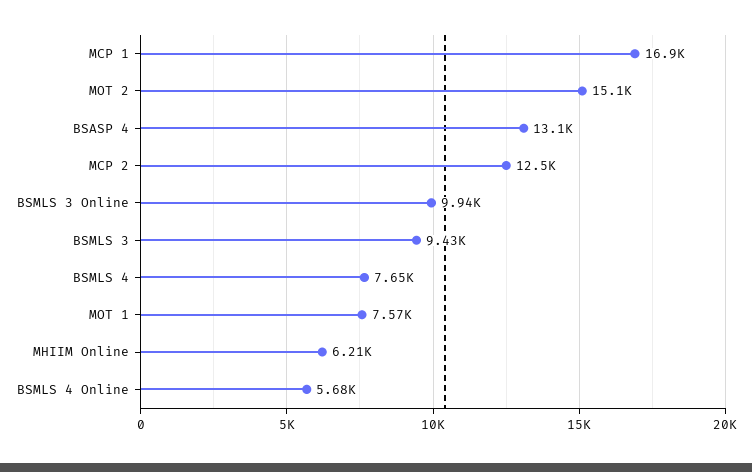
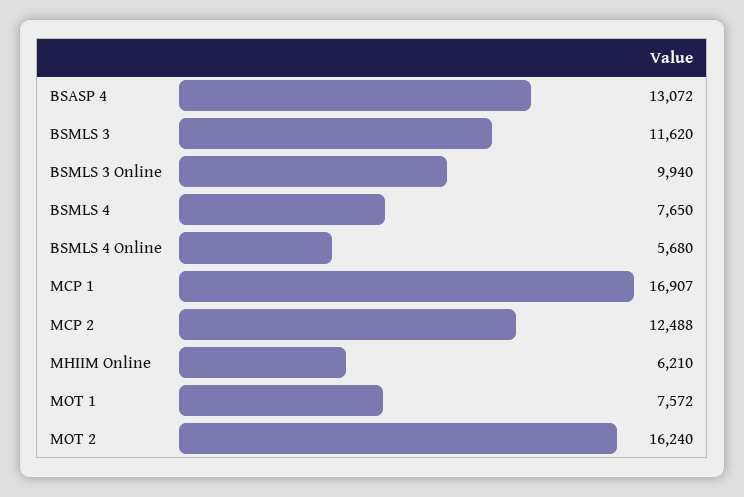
  {
    "MCP 1": 16907,
-   "MOT 2": 15100,
+   "MOT 2": 16240,
    "BSASP 4": 13072,
    "MCP 2": 12488,
    "BSMLS 3 Online": 9940,
-   "BSMLS 3": 9430,
+   "BSMLS 3": 11620,
    "BSMLS 4": 7650,
    "MOT 1": 7572,
    "MHIIM Online": 6210,
    "BSMLS 4 Online": 5680
  }

